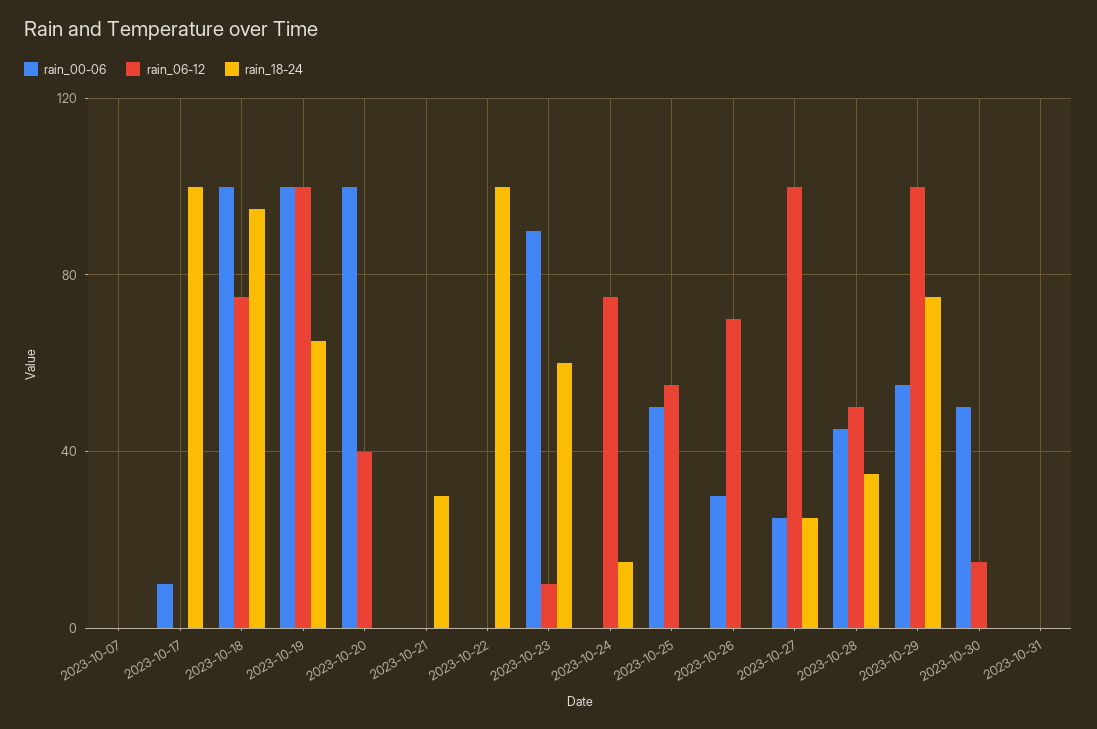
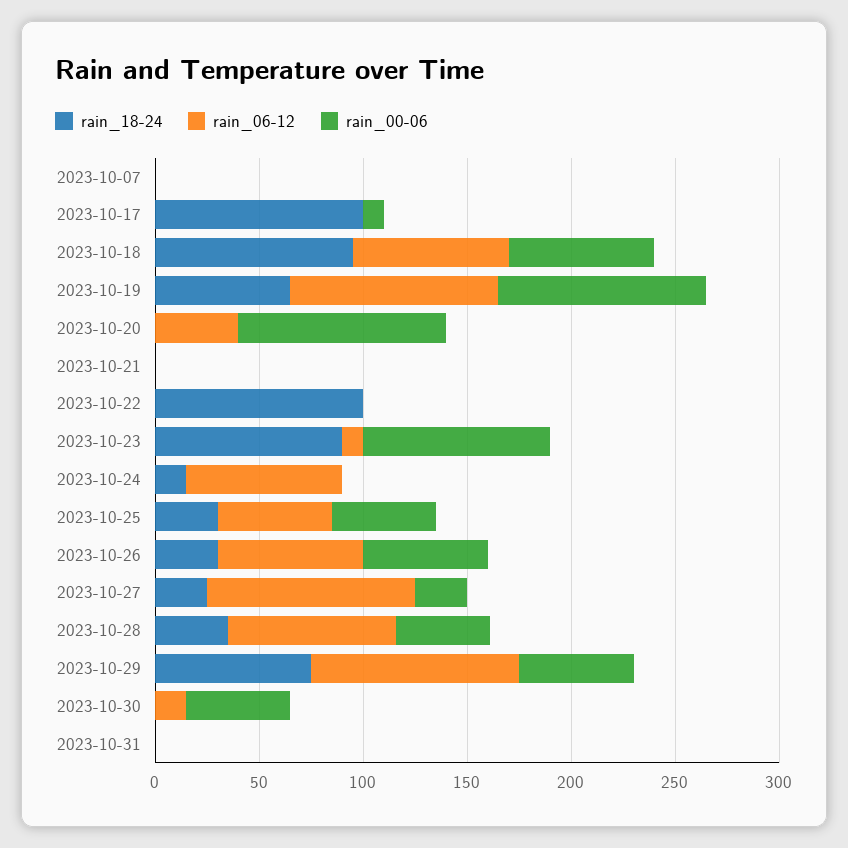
  {
    "rain_00-06": {
      "2023-10-07": 0,
      "2023-10-17": 10,
-     "2023-10-18": 100,
+     "2023-10-18": 70,
      "2023-10-19": 100,
      "2023-10-20": 100,
      "2023-10-21": 0,
      "2023-10-22": 0,
      "2023-10-23": 90,
      "2023-10-24": 0,
      "2023-10-25": 50,
-     "2023-10-26": 30,
+     "2023-10-26": 60,
      "2023-10-27": 25,
      "2023-10-28": 45,
      "2023-10-29": 55,
      "2023-10-30": 50,
      "2023-10-31": 0
    },
    "rain_06-12": {
      "2023-10-07": 0,
      "2023-10-17": 0,
      "2023-10-18": 75,
      "2023-10-19": 100,
      "2023-10-20": 40,
      "2023-10-21": 0,
      "2023-10-22": 0,
      "2023-10-23": 10,
      "2023-10-24": 75,
      "2023-10-25": 55,
      "2023-10-26": 70,
      "2023-10-27": 100,
-     "2023-10-28": 50,
+     "2023-10-28": 80,
      "2023-10-29": 100,
      "2023-10-30": 15,
      "2023-10-31": 0
    },
    "rain_18-24": {
      "2023-10-07": 0,
      "2023-10-17": 100,
      "2023-10-18": 95,
      "2023-10-19": 65,
      "2023-10-20": 0,
-     "2023-10-21": 30,
+     "2023-10-21": 0,
      "2023-10-22": 100,
-     "2023-10-23": 60,
+     "2023-10-23": 90,
      "2023-10-24": 15,
-     "2023-10-25": 0,
+     "2023-10-25": 30,
-     "2023-10-26": 0,
+     "2023-10-26": 30,
      "2023-10-27": 25,
      "2023-10-28": 35,
      "2023-10-29": 75,
      "2023-10-30": 0,
      "2023-10-31": 0
    }
  }

